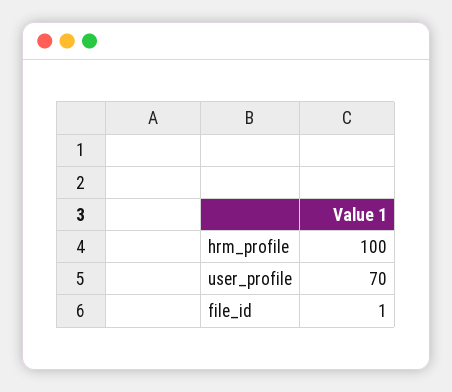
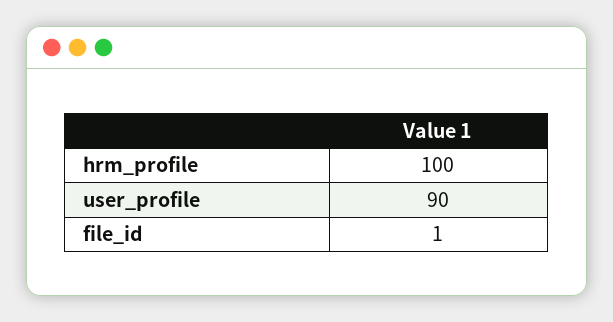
  {
    "hrm_profile": 100,
-   "user_profile": 70,
+   "user_profile": 90,
    "file_id": 1
  }

